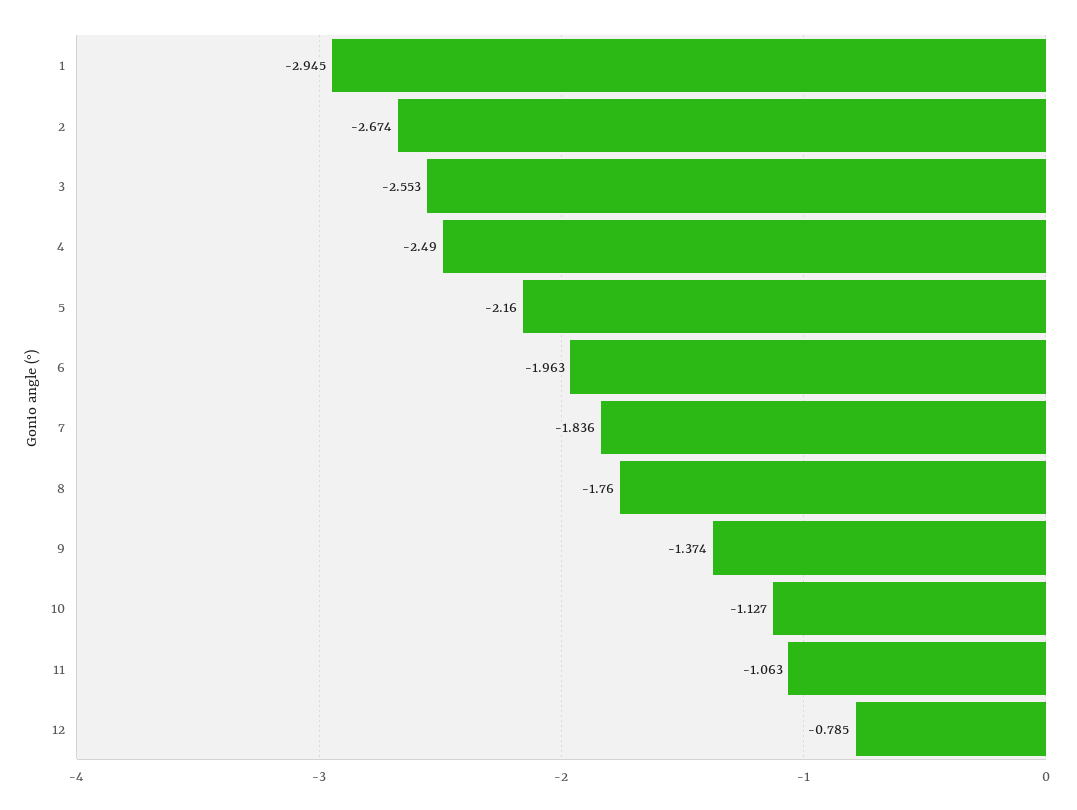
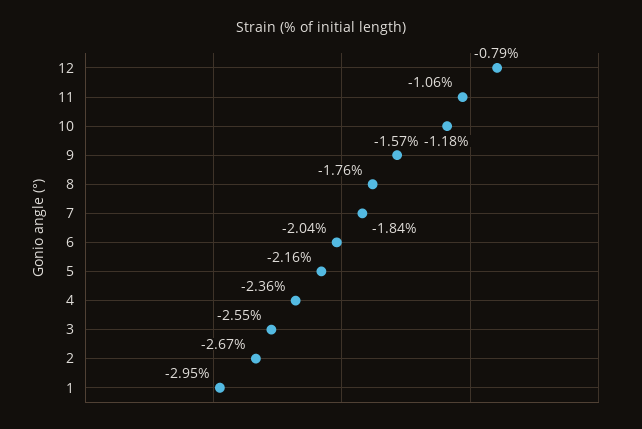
  {
    "1": -2.945,
    "2": -2.674,
    "3": -2.553,
-   "4": -2.49,
+   "4": -2.36,
    "5": -2.16,
-   "6": -1.963,
+   "6": -2.04,
    "7": -1.836,
    "8": -1.76,
-   "9": -1.374,
+   "9": -1.57,
-   "10": -1.127,
+   "10": -1.18,
    "11": -1.063,
    "12": -0.785
  }

